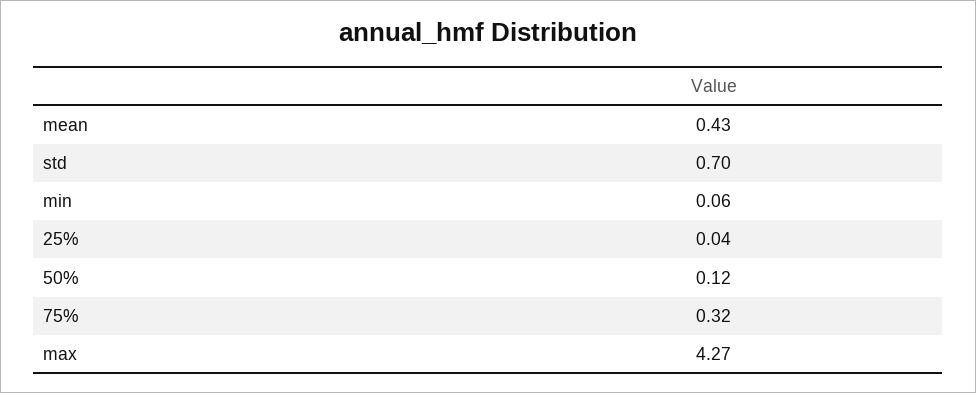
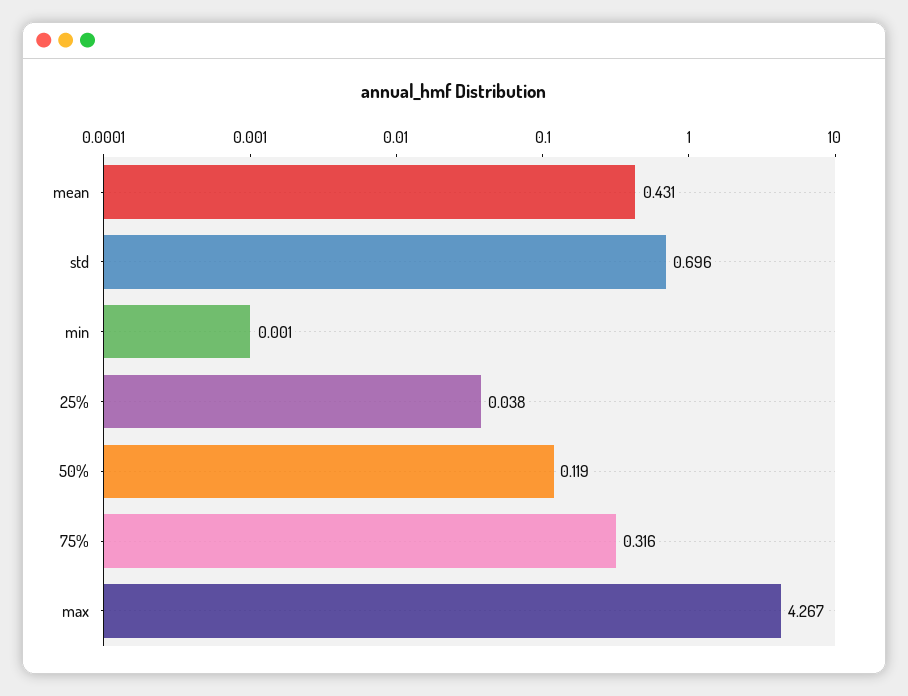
  {
    "mean": 0.431,
    "std": 0.696,
-   "min": 0.06,
+   "min": 0.001,
    "25%": 0.038,
    "50%": 0.119,
    "75%": 0.316,
    "max": 4.267
  }

